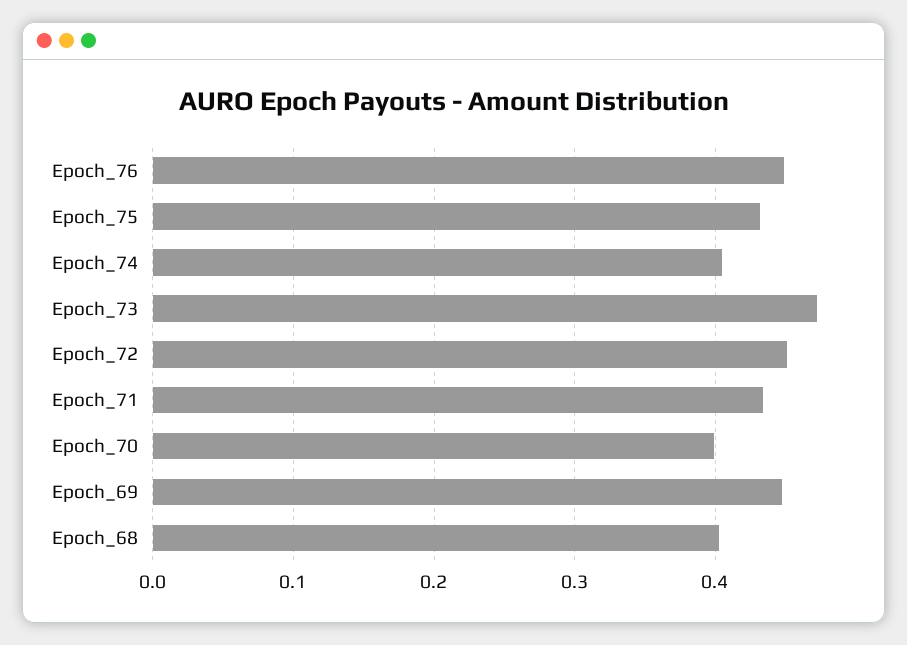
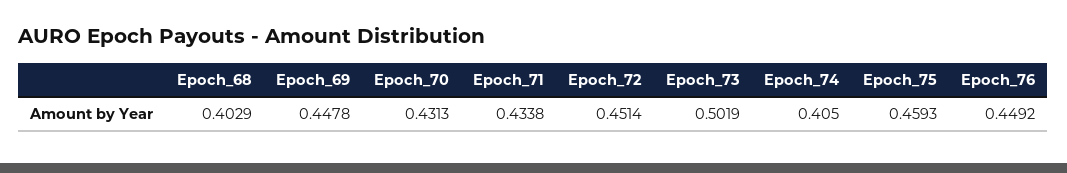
  {
    "Epoch_76": 0.4492,
-   "Epoch_75": 0.43,
+   "Epoch_75": 0.4593,
    "Epoch_74": 0.405,
-   "Epoch_73": 0.47,
+   "Epoch_73": 0.5019,
    "Epoch_72": 0.4514,
    "Epoch_71": 0.4338,
-   "Epoch_70": 0.4,
+   "Epoch_70": 0.4313,
    "Epoch_69": 0.4478,
    "Epoch_68": 0.4029
  }

